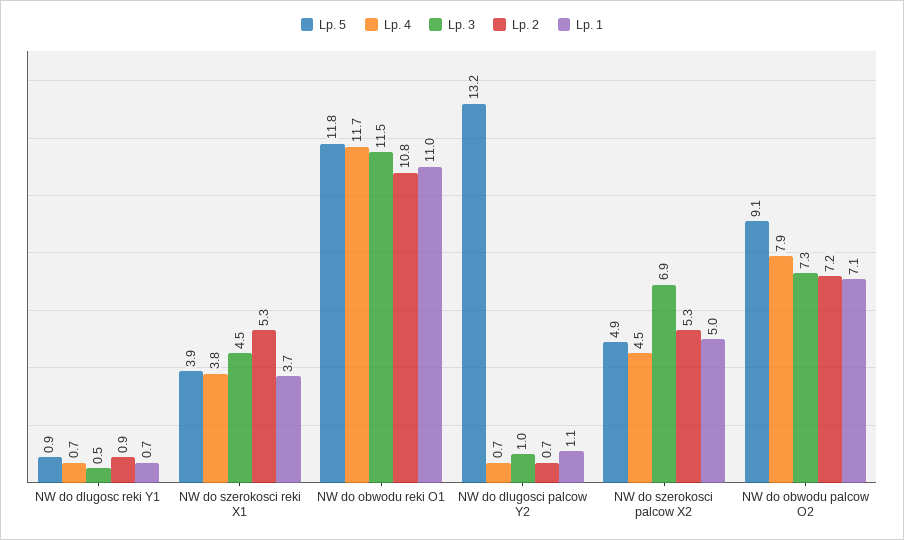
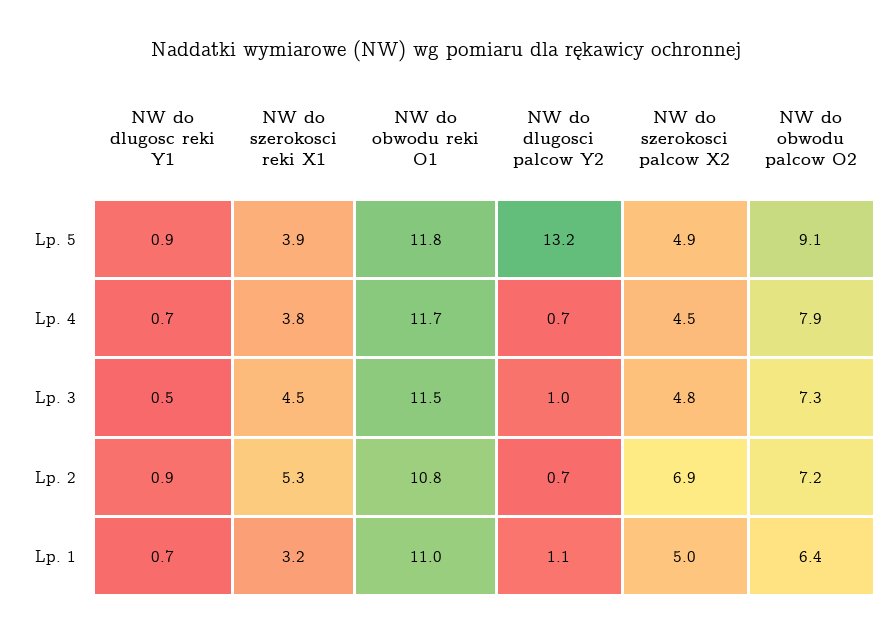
  {
    "Lp. 5": {
      "NW do dlugosc reki Y1": 0.9,
      "NW do szerokosci reki X1": 3.9,
      "NW do obwodu reki O1": 11.8,
      "NW do dlugosci palcow Y2": 13.2,
      "NW do szerokosci palcow X2": 4.9,
      "NW do obwodu palcow O2": 9.1
    },
    "Lp. 4": {
      "NW do dlugosc reki Y1": 0.7,
      "NW do szerokosci reki X1": 3.8,
      "NW do obwodu reki O1": 11.7,
      "NW do dlugosci palcow Y2": 0.7,
      "NW do szerokosci palcow X2": 4.5,
      "NW do obwodu palcow O2": 7.9
    },
    "Lp. 3": {
      "NW do dlugosc reki Y1": 0.5,
      "NW do szerokosci reki X1": 4.5,
      "NW do obwodu reki O1": 11.5,
      "NW do dlugosci palcow Y2": 1,
-     "NW do szerokosci palcow X2": 6.9,
+     "NW do szerokosci palcow X2": 4.8,
      "NW do obwodu palcow O2": 7.3
    },
    "Lp. 2": {
      "NW do dlugosc reki Y1": 0.9,
      "NW do szerokosci reki X1": 5.3,
      "NW do obwodu reki O1": 10.8,
      "NW do dlugosci palcow Y2": 0.7,
-     "NW do szerokosci palcow X2": 5.3,
+     "NW do szerokosci palcow X2": 6.9,
      "NW do obwodu palcow O2": 7.2
    },
    "Lp. 1": {
      "NW do dlugosc reki Y1": 0.7,
-     "NW do szerokosci reki X1": 3.7,
+     "NW do szerokosci reki X1": 3.2,
      "NW do obwodu reki O1": 11,
      "NW do dlugosci palcow Y2": 1.1,
      "NW do szerokosci palcow X2": 5,
-     "NW do obwodu palcow O2": 7.1
+     "NW do obwodu palcow O2": 6.4
    }
  }

